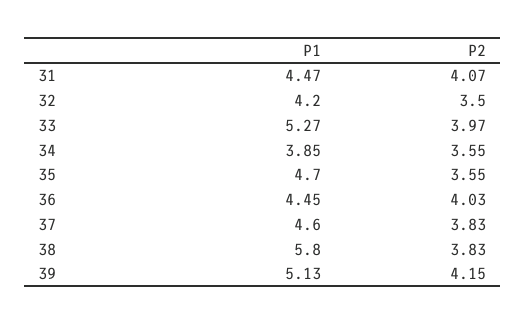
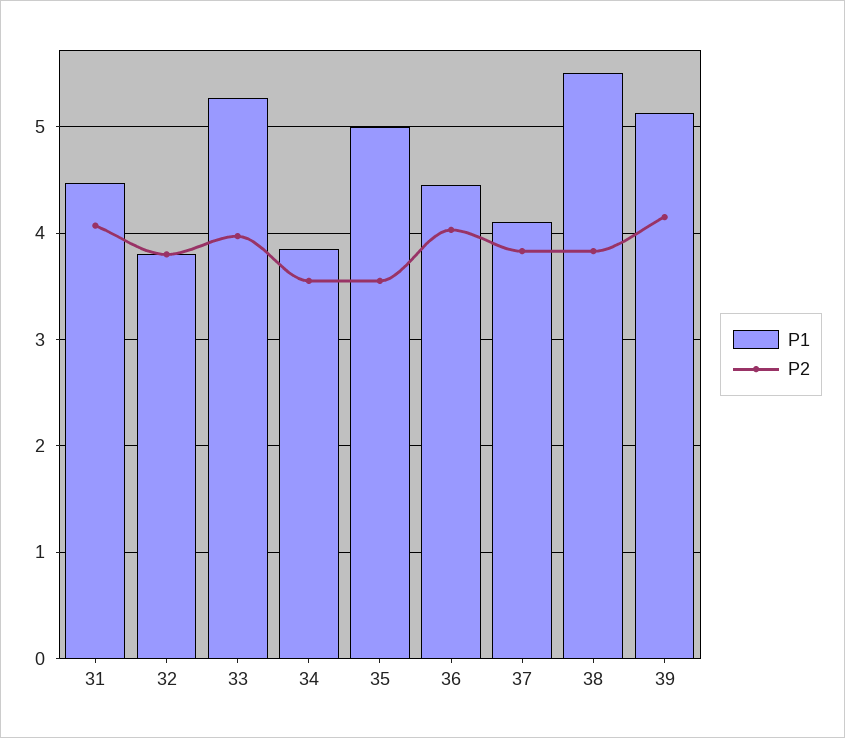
  {
    "P1": {
      "31": 4.47,
-     "32": 4.2,
+     "32": 3.8,
      "33": 5.27,
      "34": 3.85,
-     "35": 4.7,
+     "35": 5,
      "36": 4.45,
-     "37": 4.6,
+     "37": 4.1,
-     "38": 5.8,
+     "38": 5.5,
      "39": 5.13
    },
    "P2": {
      "31": 4.07,
-     "32": 3.5,
+     "32": 3.8,
      "33": 3.97,
      "34": 3.55,
      "35": 3.55,
      "36": 4.03,
      "37": 3.83,
      "38": 3.83,
      "39": 4.15
    }
  }

